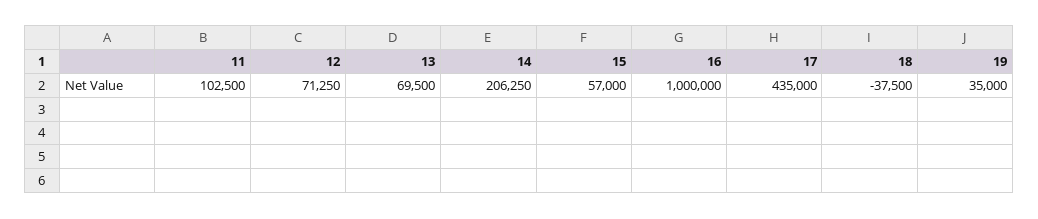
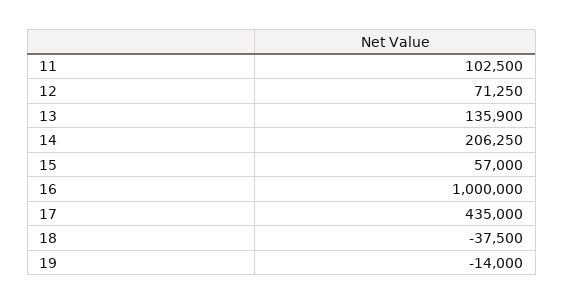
  {
    "11": 102500,
    "12": 71250,
-   "13": 69500,
+   "13": 135900,
    "14": 206250,
    "15": 57000,
    "16": 1000000,
    "17": 435000,
    "18": -37500,
-   "19": 35000
+   "19": -14000
  }

